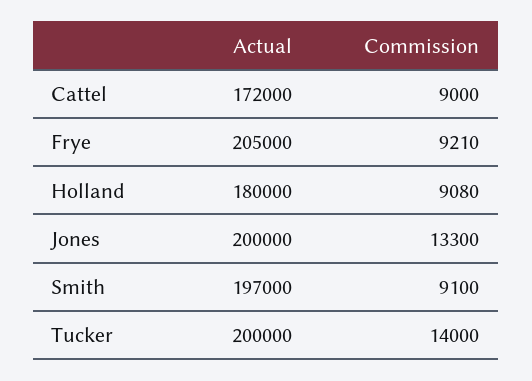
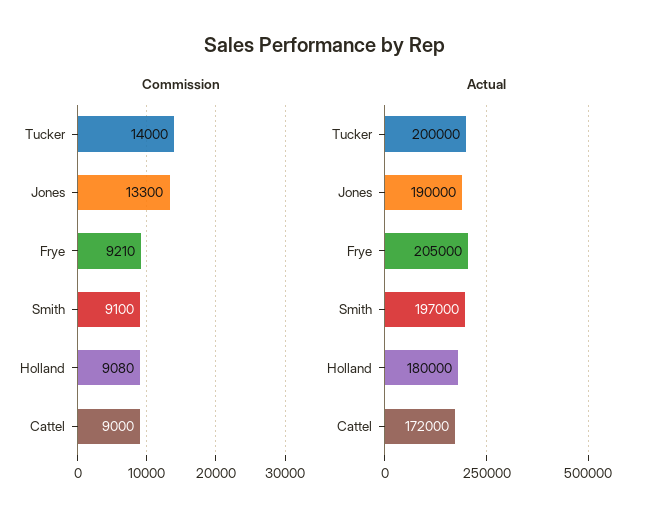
  {
    "Actual": {
      "Cattel": 172000,
      "Frye": 205000,
      "Holland": 180000,
-     "Jones": 200000,
+     "Jones": 190000,
      "Smith": 197000,
      "Tucker": 200000
    },
    "Commission": {
      "Cattel": 9000,
      "Frye": 9210,
      "Holland": 9080,
      "Jones": 13300,
      "Smith": 9100,
      "Tucker": 14000
    }
  }

